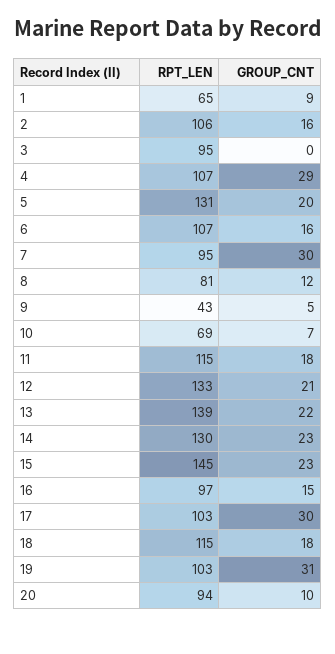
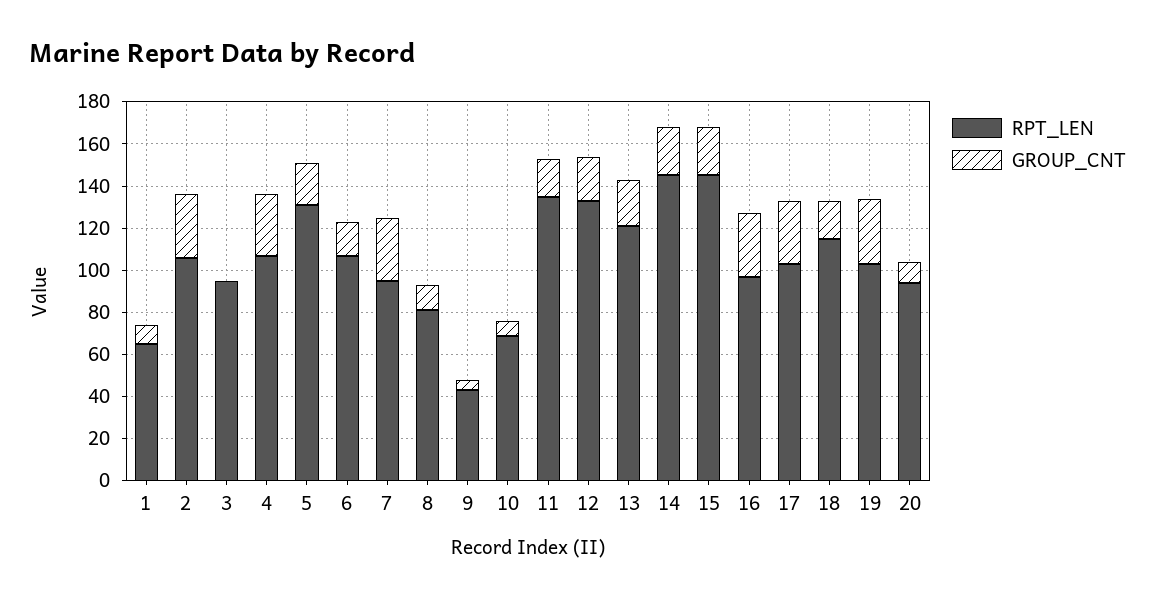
  {
    "RPT_LEN": {
      "1": 65,
      "2": 106,
      "3": 95,
      "4": 107,
      "5": 131,
      "6": 107,
      "7": 95,
      "8": 81,
      "9": 43,
      "10": 69,
-     "11": 115,
+     "11": 135,
      "12": 133,
-     "13": 139,
+     "13": 120,
-     "14": 130,
+     "14": 145,
      "15": 145,
      "16": 97,
      "17": 103,
      "18": 115,
      "19": 103,
      "20": 94
    },
    "GROUP_CNT": {
      "1": 9,
-     "2": 16,
+     "2": 30,
      "3": 0,
      "4": 29,
      "5": 20,
      "6": 16,
      "7": 30,
      "8": 12,
      "9": 5,
      "10": 7,
      "11": 18,
      "12": 21,
      "13": 22,
      "14": 23,
      "15": 23,
-     "16": 15,
+     "16": 30,
      "17": 30,
      "18": 18,
      "19": 31,
      "20": 10
    }
  }

